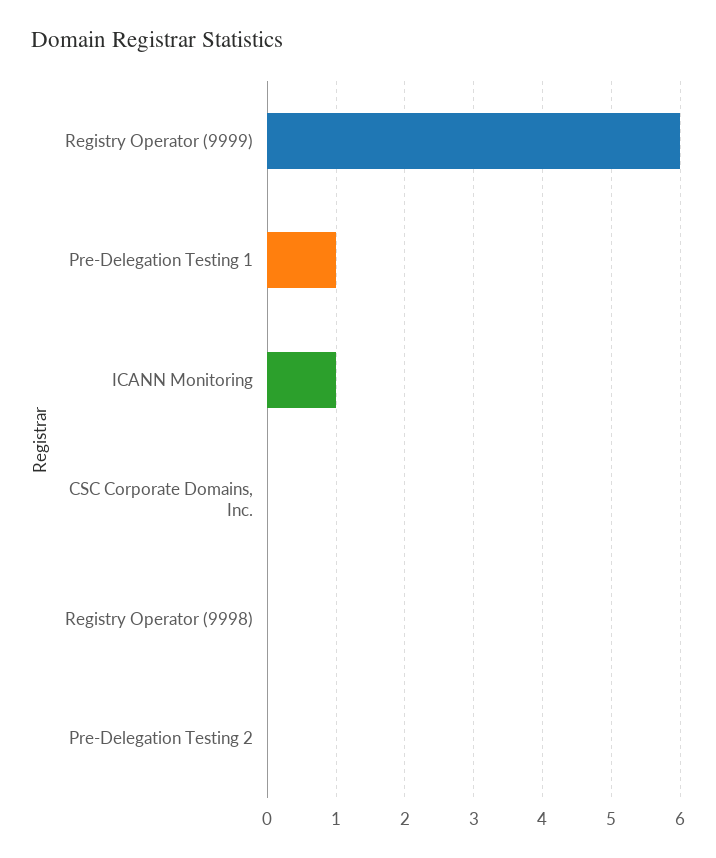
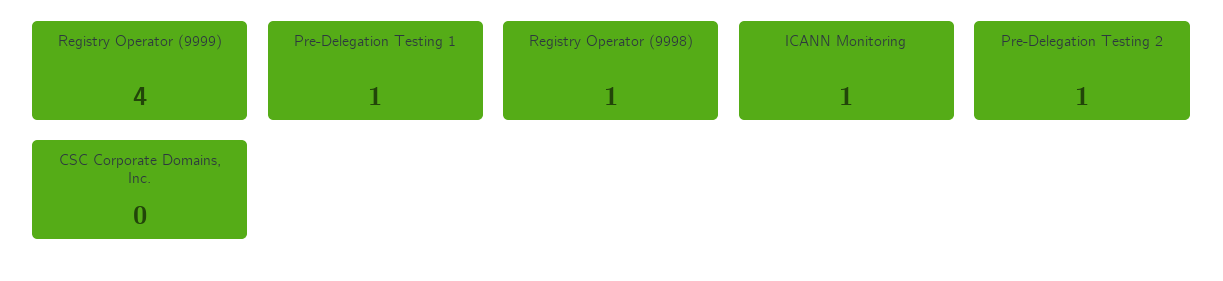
  {
-   "Registry Operator (9999)": 6,
+   "Registry Operator (9999)": 4,
    "Pre-Delegation Testing 1": 1,
    "ICANN Monitoring": 1,
    "CSC Corporate Domains, Inc.": 0,
-   "Registry Operator (9998)": 0,
+   "Registry Operator (9998)": 1,
-   "Pre-Delegation Testing 2": 0
+   "Pre-Delegation Testing 2": 1
  }

